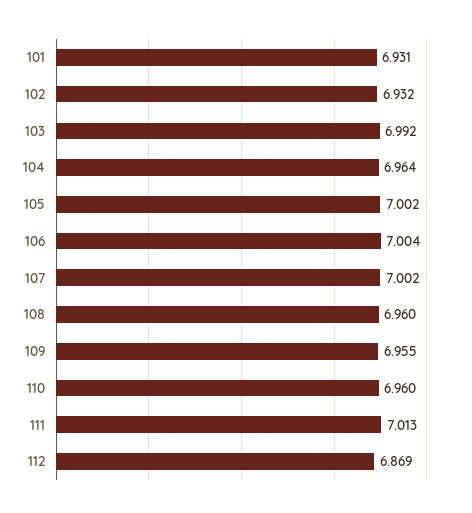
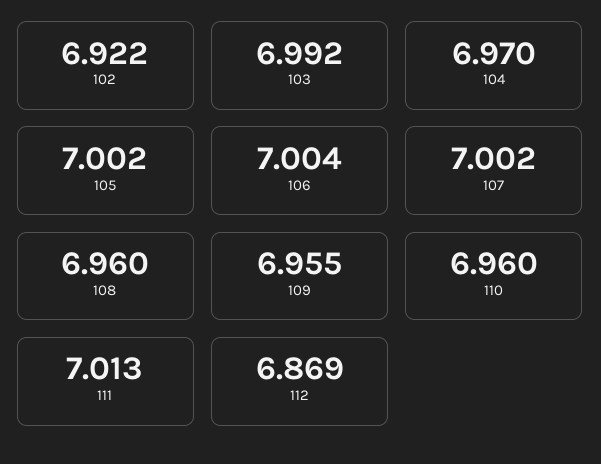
  {
-   "101": 6.931,
-   "102": 6.932,
+   "102": 6.922,
    "103": 6.992,
-   "104": 6.964,
+   "104": 6.97,
    "105": 7.002,
    "106": 7.004,
    "107": 7.002,
    "108": 6.96,
    "109": 6.955,
    "110": 6.96,
    "111": 7.013,
    "112": 6.869
  }

